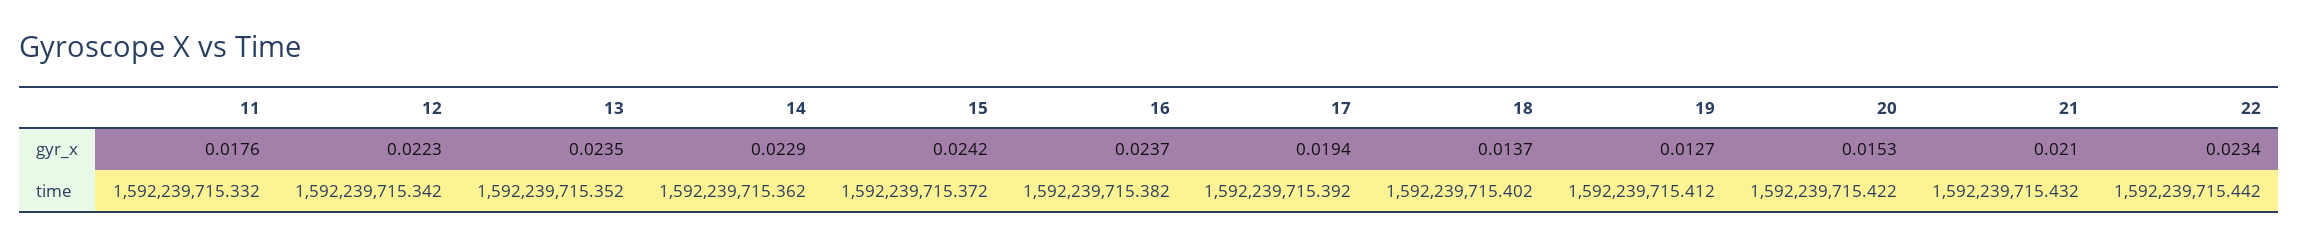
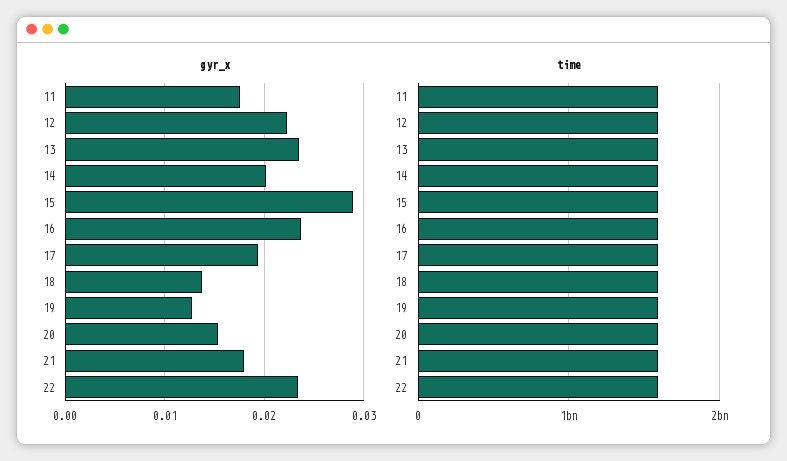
  {
    "gyr_x": {
      "11": 0.0176,
      "12": 0.0223,
      "13": 0.0235,
-     "14": 0.0229,
+     "14": 0.02,
-     "15": 0.0242,
+     "15": 0.029,
      "16": 0.0237,
      "17": 0.0194,
      "18": 0.0137,
      "19": 0.0127,
      "20": 0.0153,
-     "21": 0.021,
+     "21": 0.018,
      "22": 0.0234
    },
    "time": {
      "11": 1592239715.332,
      "12": 1592239715.342,
      "13": 1592239715.352,
      "14": 1592239715.362,
      "15": 1592239715.372,
      "16": 1592239715.382,
      "17": 1592239715.392,
      "18": 1592239715.402,
      "19": 1592239715.412,
      "20": 1592239715.422,
      "21": 1592239715.432,
      "22": 1592239715.442
    }
  }

